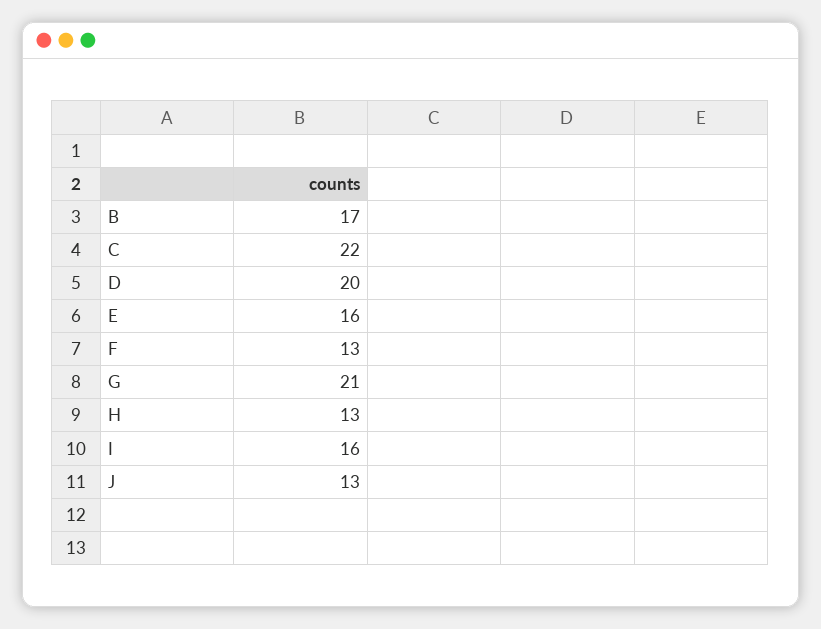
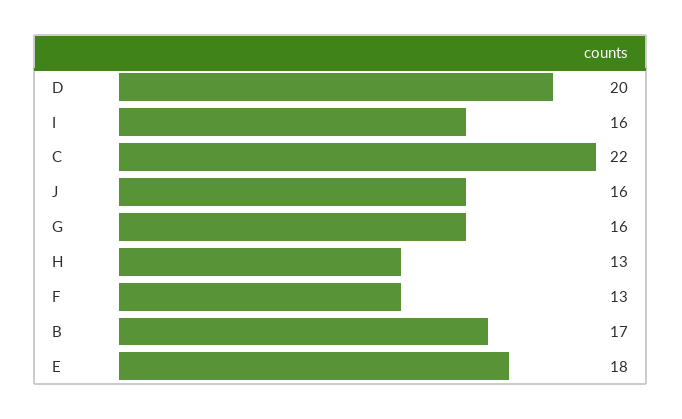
  {
    "B": 17,
    "C": 22,
    "D": 20,
-   "E": 16,
+   "E": 18,
    "F": 13,
-   "G": 21,
+   "G": 16,
    "H": 13,
    "I": 16,
-   "J": 13
+   "J": 16
  }

